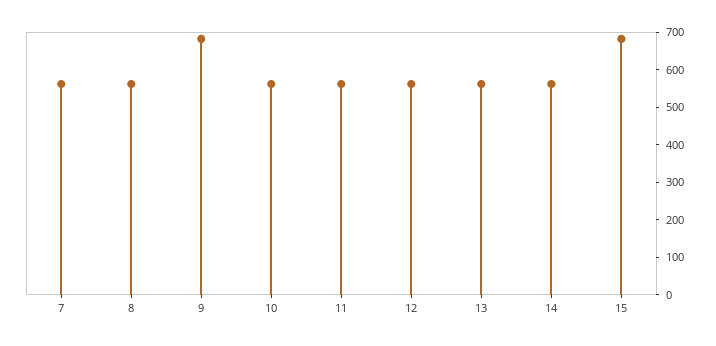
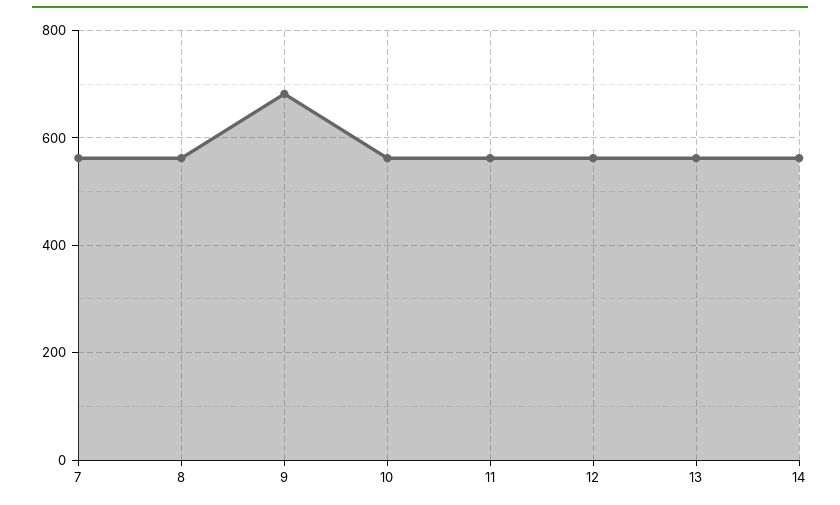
  {
    "7": 560,
    "8": 560,
    "9": 680,
    "10": 560,
    "11": 560,
    "12": 560,
    "13": 560,
-   "14": 560,
+   "14": 560
-   "15": 675
  }

